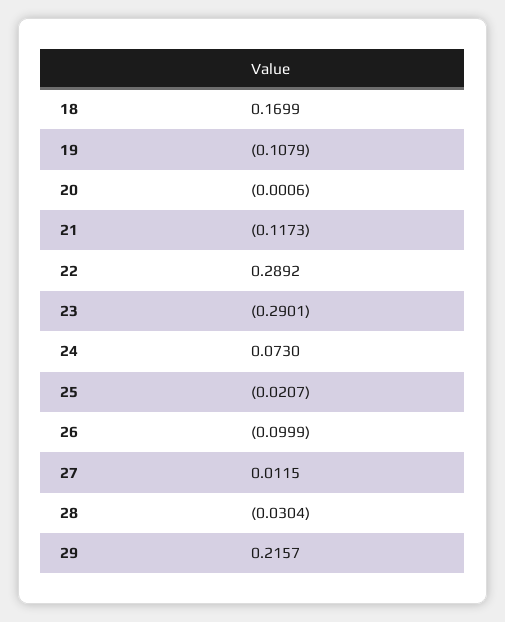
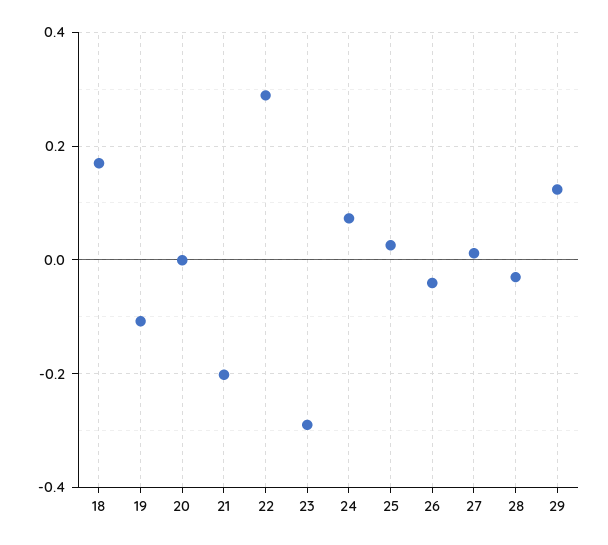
  {
    "18": 0.1699,
    "19": -0.1079,
    "20": -0.0006,
-   "21": -0.1173,
+   "21": -0.2,
    "22": 0.2892,
    "23": -0.2901,
    "24": 0.073,
-   "25": -0.0207,
+   "25": 0.02,
-   "26": -0.0999,
+   "26": -0.04,
    "27": 0.0115,
    "28": -0.0304,
-   "29": 0.2157
+   "29": 0.12
  }

